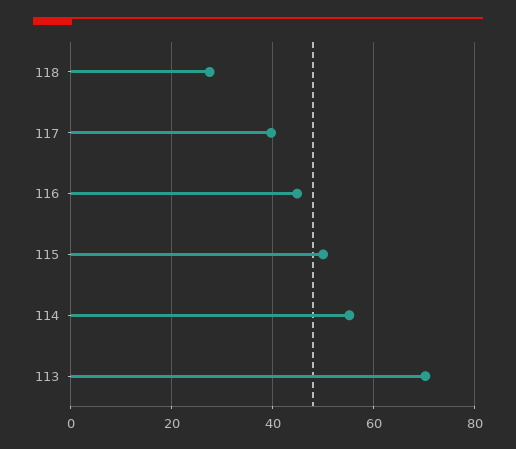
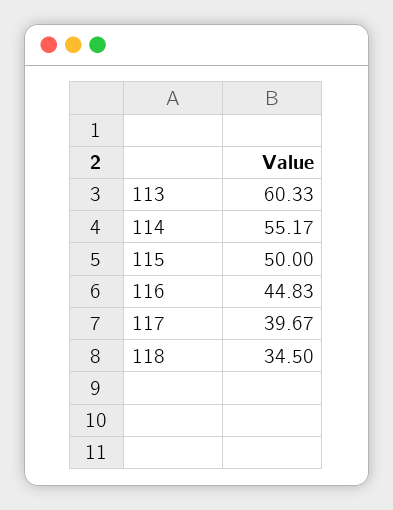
  {
-   "118": 28,
+   "118": 34.5,
    "117": 39.67,
    "116": 44.83,
    "115": 50,
    "114": 55.17,
-   "113": 70
+   "113": 60.33
  }

